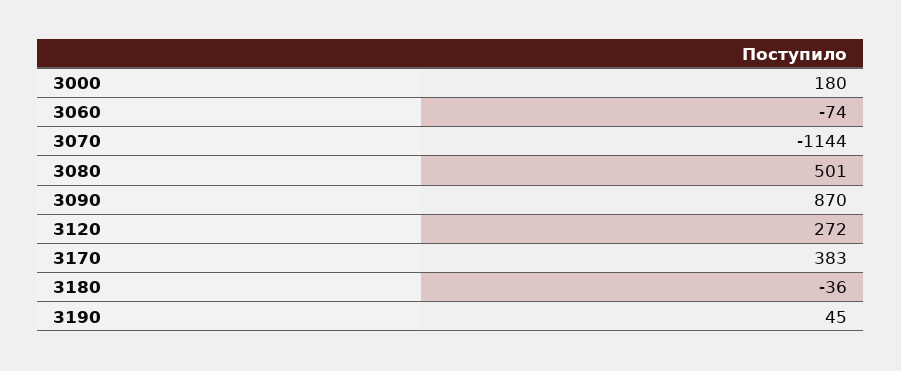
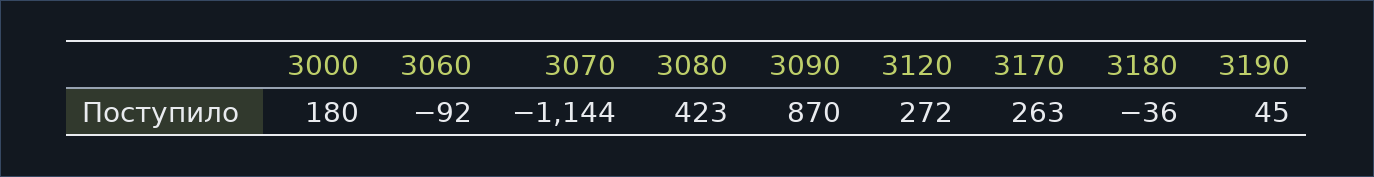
  {
    "3000": 180,
-   "3060": -74,
+   "3060": -92,
    "3070": -1144,
-   "3080": 501,
+   "3080": 423,
    "3090": 870,
    "3120": 272,
-   "3170": 383,
+   "3170": 263,
    "3180": -36,
    "3190": 45
  }

